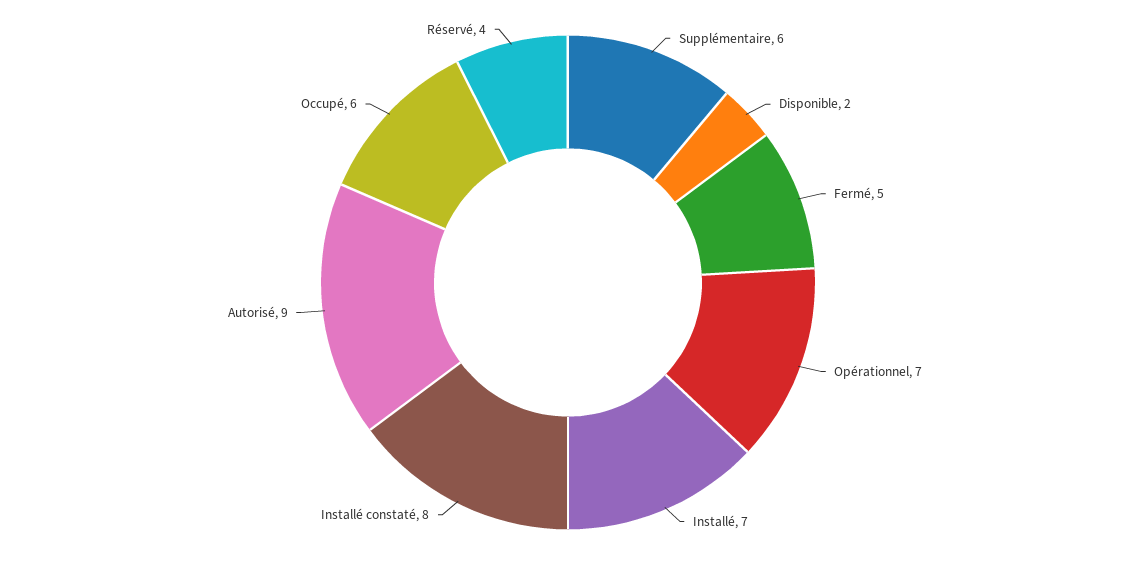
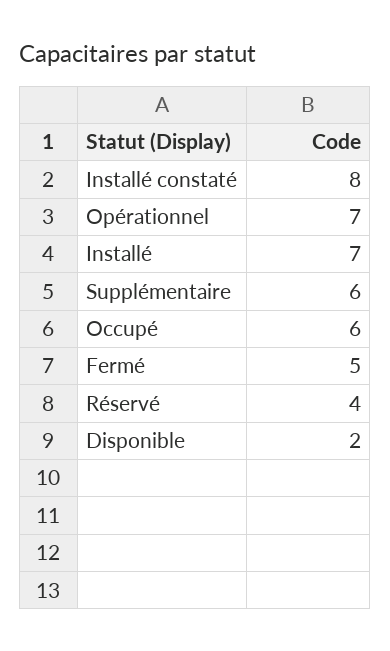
  {
    "Supplémentaire": 6,
    "Disponible": 2,
    "Fermé": 5,
    "Opérationnel": 7,
    "Installé": 7,
    "Installé constaté": 8,
-   "Autorisé": 9,
    "Occupé": 6,
    "Réservé": 4
  }

